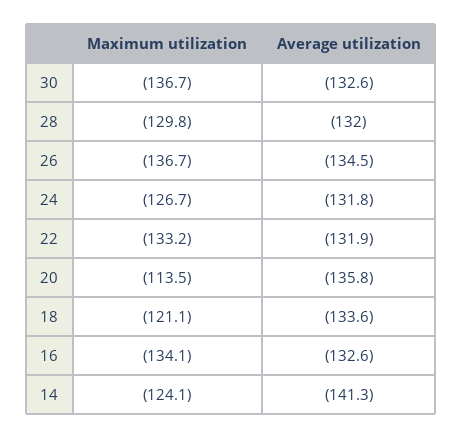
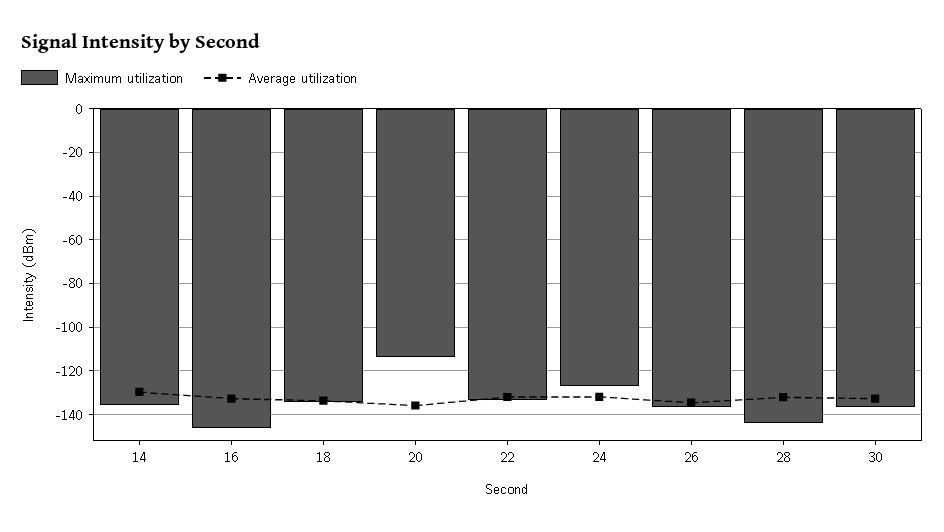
  {
    "Maximum utilization": {
      "30": -136.7,
-     "28": -129.8,
+     "28": -145,
      "26": -136.7,
      "24": -126.7,
      "22": -133.2,
      "20": -113.5,
-     "18": -121.1,
+     "18": -135,
-     "16": -134.1,
+     "16": -145,
-     "14": -124.1
+     "14": -135
    },
    "Average utilization": {
      "30": -132.6,
      "28": -132,
      "26": -134.5,
      "24": -131.8,
      "22": -131.9,
      "20": -135.8,
      "18": -133.6,
      "16": -132.6,
-     "14": -141.3
+     "14": -130
    }
  }

